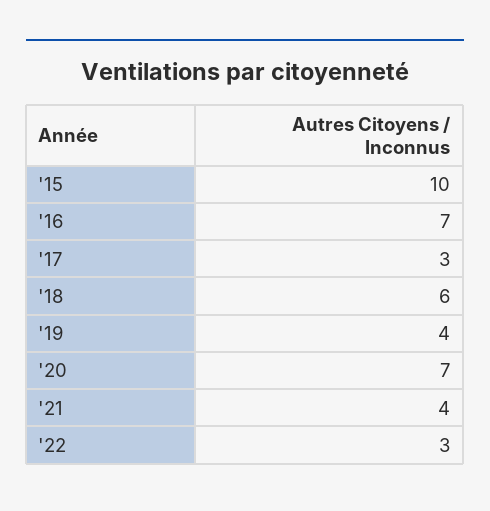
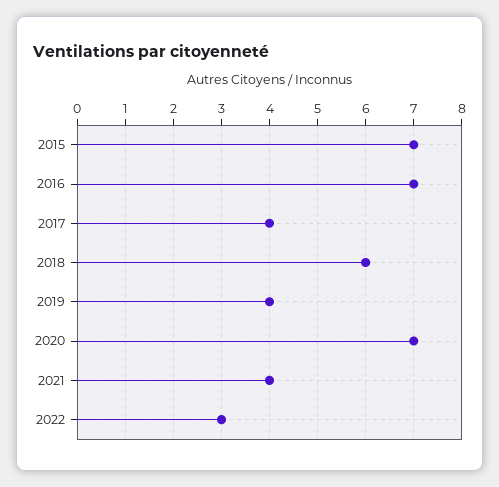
  {
-   "'15": 10,
+   "'15": 7,
    "'16": 7,
-   "'17": 3,
+   "'17": 4,
    "'18": 6,
    "'19": 4,
    "'20": 7,
    "'21": 4,
    "'22": 3
  }

